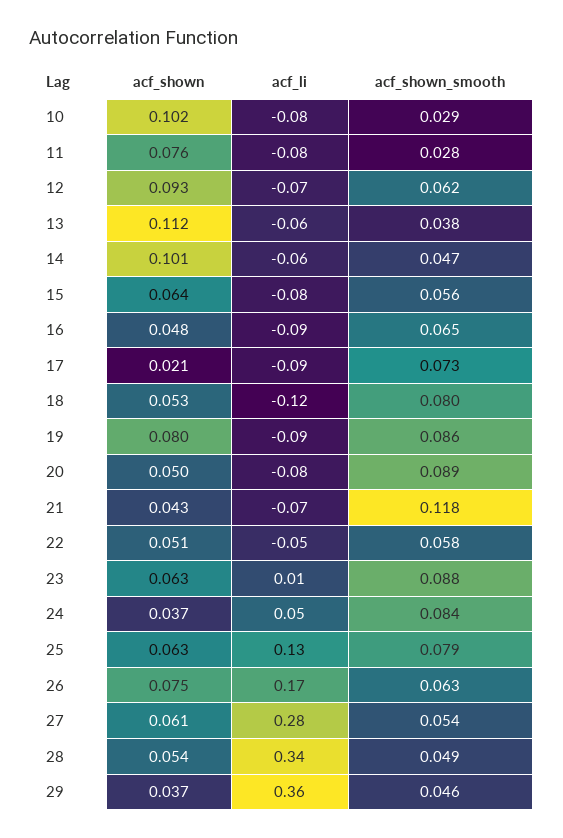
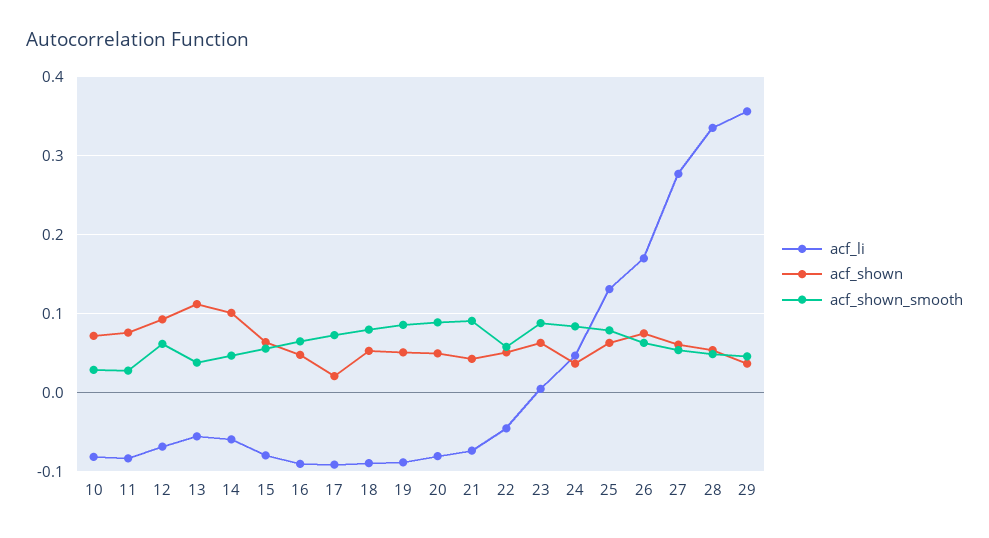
  {
    "acf_shown": {
-     "10": 0.102,
+     "10": 0.07,
      "11": 0.076,
      "12": 0.093,
      "13": 0.112,
      "14": 0.101,
      "15": 0.064,
      "16": 0.048,
      "17": 0.021,
      "18": 0.053,
-     "19": 0.08,
+     "19": 0.05,
      "20": 0.05,
      "21": 0.043,
      "22": 0.051,
      "23": 0.063,
      "24": 0.037,
      "25": 0.063,
      "26": 0.075,
      "27": 0.061,
      "28": 0.054,
      "29": 0.037
    },
    "acf_li": {
      "10": -0.08,
      "11": -0.08,
      "12": -0.07,
      "13": -0.06,
      "14": -0.06,
      "15": -0.08,
      "16": -0.09,
      "17": -0.09,
-     "18": -0.12,
+     "18": -0.09,
      "19": -0.09,
      "20": -0.08,
      "21": -0.07,
      "22": -0.05,
      "23": 0.01,
      "24": 0.05,
      "25": 0.13,
      "26": 0.17,
      "27": 0.28,
      "28": 0.34,
      "29": 0.36
    },
    "acf_shown_smooth": {
      "10": 0.029,
      "11": 0.028,
      "12": 0.062,
      "13": 0.038,
      "14": 0.047,
      "15": 0.056,
      "16": 0.065,
      "17": 0.073,
      "18": 0.08,
      "19": 0.086,
      "20": 0.089,
-     "21": 0.118,
+     "21": 0.09,
      "22": 0.058,
      "23": 0.088,
      "24": 0.084,
      "25": 0.079,
      "26": 0.063,
      "27": 0.054,
      "28": 0.049,
      "29": 0.046
    }
  }

